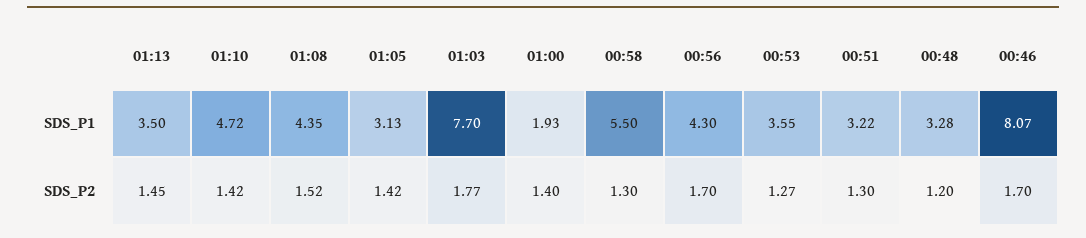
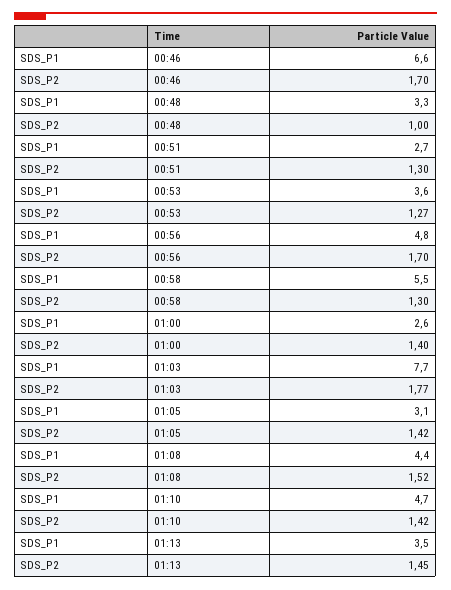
  {
    "01:13": {
      "SDS_P1": 3.5,
      "SDS_P2": 1.45
    },
    "01:10": {
      "SDS_P1": 4.72,
      "SDS_P2": 1.42
    },
    "01:08": {
      "SDS_P1": 4.35,
      "SDS_P2": 1.52
    },
    "01:05": {
      "SDS_P1": 3.13,
      "SDS_P2": 1.42
    },
    "01:03": {
      "SDS_P1": 7.7,
      "SDS_P2": 1.77
    },
    "01:00": {
-     "SDS_P1": 1.93,
+     "SDS_P1": 2.6,
      "SDS_P2": 1.4
    },
    "00:58": {
      "SDS_P1": 5.5,
      "SDS_P2": 1.3
    },
    "00:56": {
-     "SDS_P1": 4.3,
+     "SDS_P1": 4.8,
      "SDS_P2": 1.7
    },
    "00:53": {
      "SDS_P1": 3.55,
      "SDS_P2": 1.27
    },
    "00:51": {
-     "SDS_P1": 3.22,
+     "SDS_P1": 2.7,
      "SDS_P2": 1.3
    },
    "00:48": {
      "SDS_P1": 3.28,
-     "SDS_P2": 1.2
+     "SDS_P2": 1
    },
    "00:46": {
-     "SDS_P1": 8.07,
+     "SDS_P1": 6.6,
      "SDS_P2": 1.7
    }
  }

